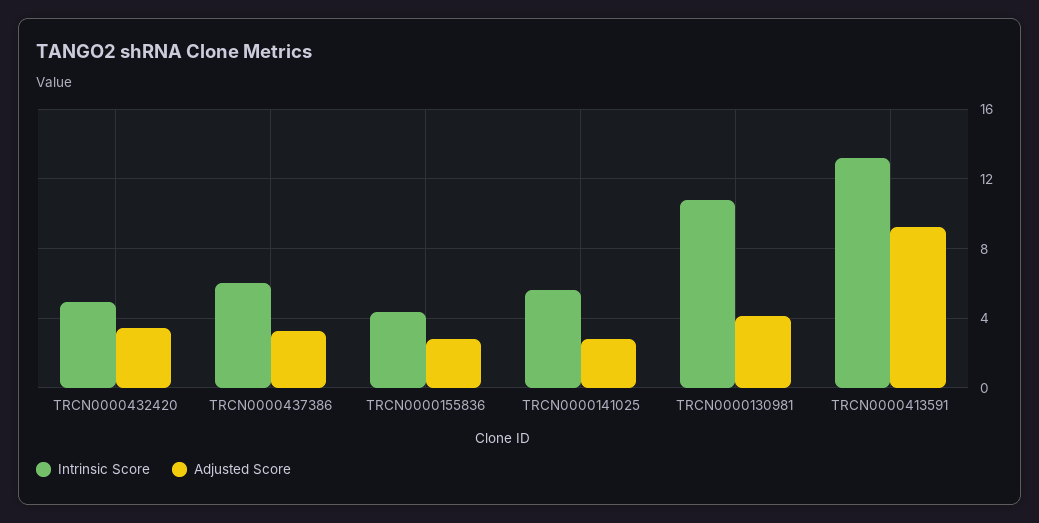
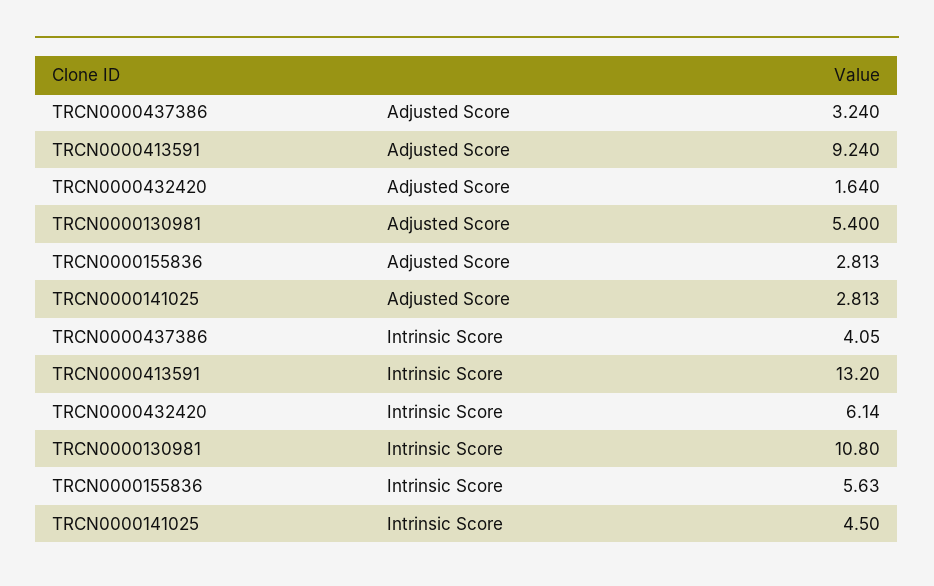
  {
    "Intrinsic Score": {
-     "TRCN0000432420": 5,
+     "TRCN0000432420": 6.14,
-     "TRCN0000437386": 6,
+     "TRCN0000437386": 4.05,
-     "TRCN0000155836": 4.5,
+     "TRCN0000155836": 5.63,
-     "TRCN0000141025": 5.5,
+     "TRCN0000141025": 4.5,
      "TRCN0000130981": 10.8,
      "TRCN0000413591": 13.2
    },
    "Adjusted Score": {
-     "TRCN0000432420": 3.5,
+     "TRCN0000432420": 1.64,
      "TRCN0000437386": 3.24,
      "TRCN0000155836": 2.813,
      "TRCN0000141025": 2.813,
-     "TRCN0000130981": 4,
+     "TRCN0000130981": 5.4,
      "TRCN0000413591": 9.24
    }
  }

